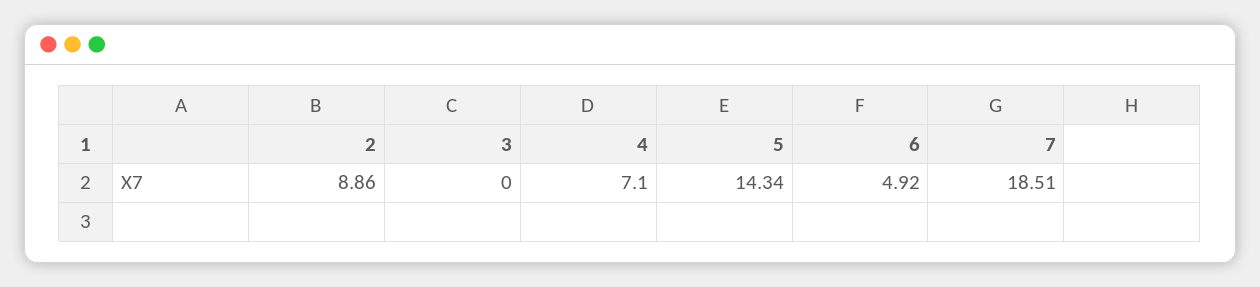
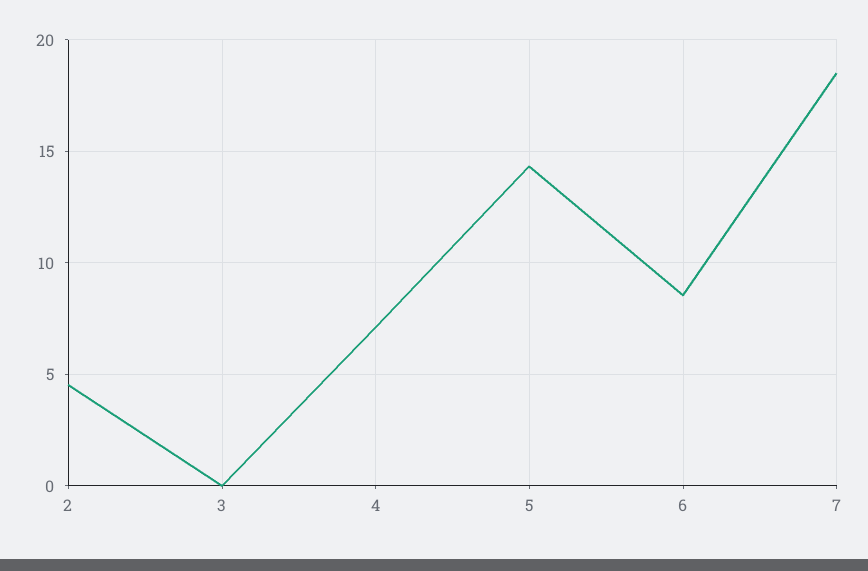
  {
-   "2": 8.86,
+   "2": 4.5,
    "3": 0,
    "4": 7.1,
    "5": 14.34,
-   "6": 4.92,
+   "6": 8.5,
    "7": 18.51
  }

